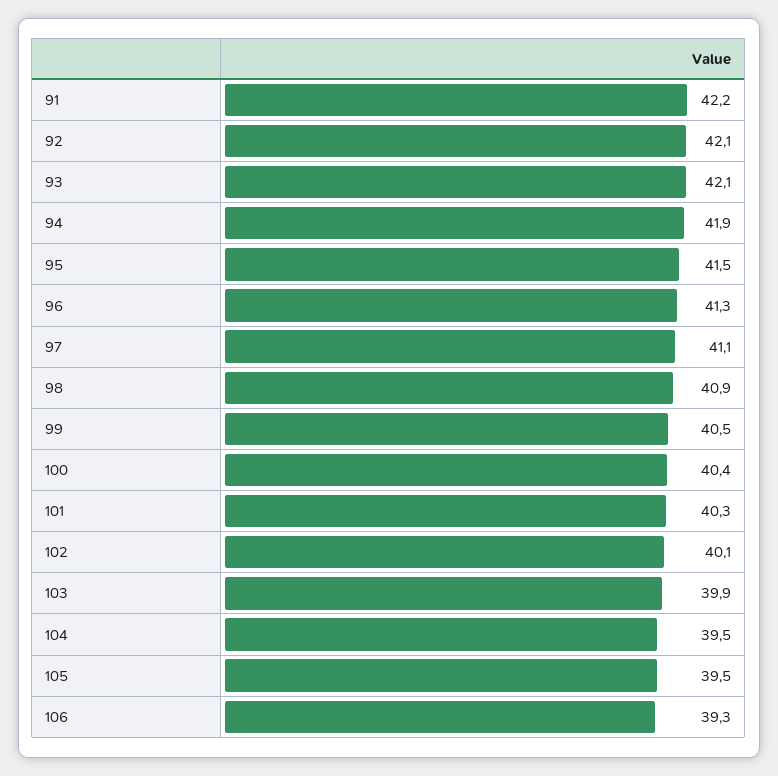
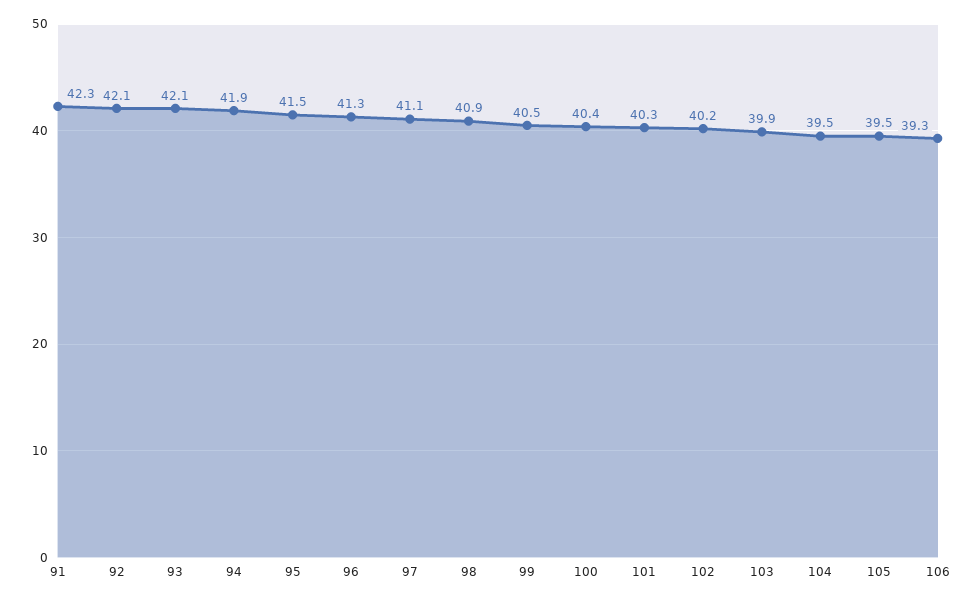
  {
-   "91": 42.2,
+   "91": 42.3,
    "92": 42.1,
    "93": 42.1,
    "94": 41.9,
    "95": 41.5,
    "96": 41.3,
    "97": 41.1,
    "98": 40.9,
    "99": 40.5,
    "100": 40.4,
    "101": 40.3,
-   "102": 40.1,
+   "102": 40.2,
    "103": 39.9,
    "104": 39.5,
    "105": 39.5,
    "106": 39.3
  }

